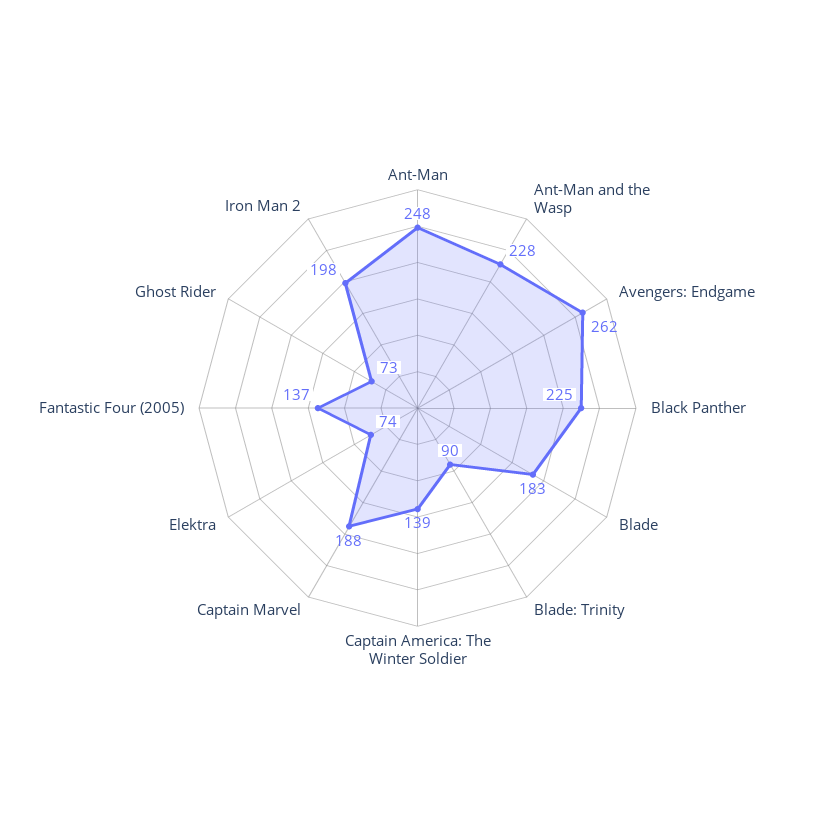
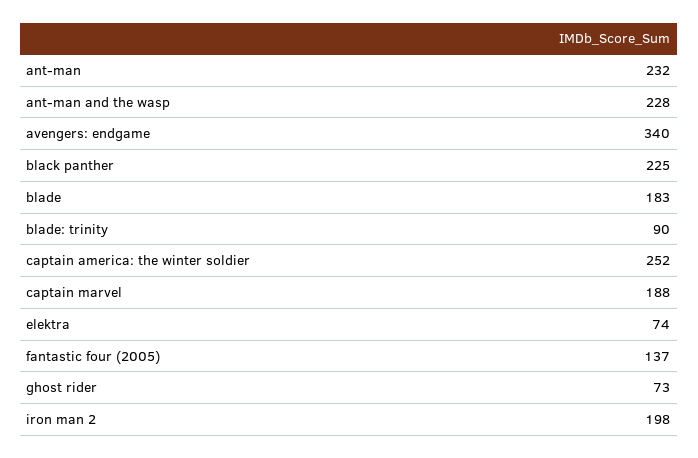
  {
-   "Ant-Man": 248,
+   "Ant-Man": 232,
    "Ant-Man and the Wasp": 228,
-   "Avengers: Endgame": 262,
+   "Avengers: Endgame": 340,
    "Black Panther": 225,
    "Blade": 183,
    "Blade: Trinity": 90,
-   "Captain America: The Winter Soldier": 139,
+   "Captain America: The Winter Soldier": 252,
    "Captain Marvel": 188,
    "Elektra": 74,
    "Fantastic Four (2005)": 137,
    "Ghost Rider": 73,
    "Iron Man 2": 198
  }

